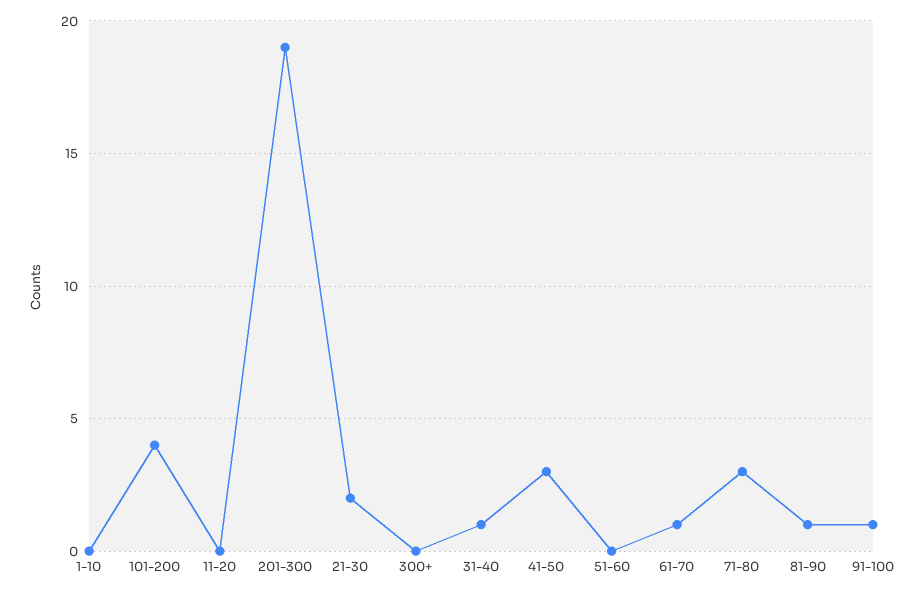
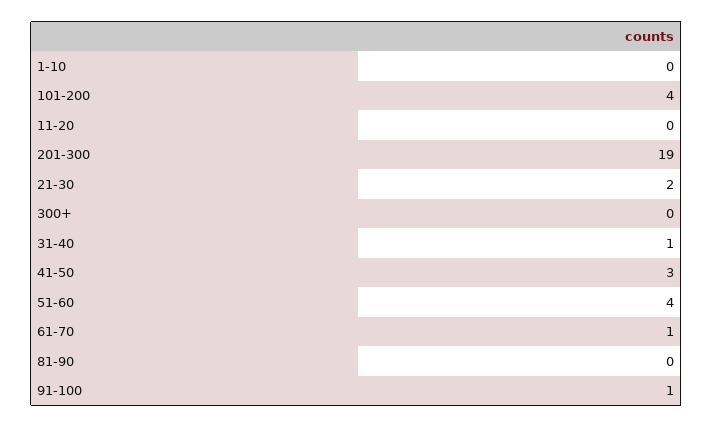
  {
    "1-10": 0,
    "101-200": 4,
    "11-20": 0,
    "201-300": 19,
    "21-30": 2,
    "300+": 0,
    "31-40": 1,
    "41-50": 3,
-   "51-60": 0,
+   "51-60": 4,
    "61-70": 1,
-   "71-80": 3,
-   "81-90": 1,
+   "81-90": 0,
    "91-100": 1
  }

